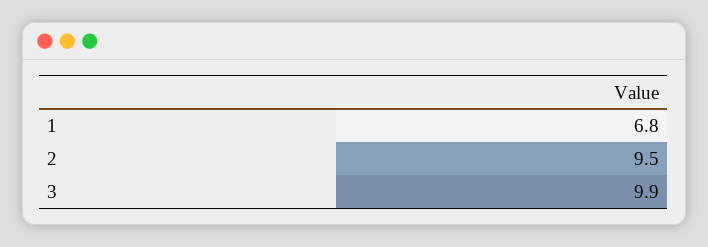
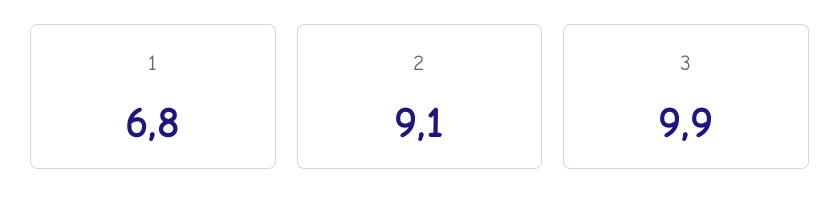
  {
    "1": 6.8,
-   "2": 9.5,
+   "2": 9.1,
    "3": 9.9
  }

